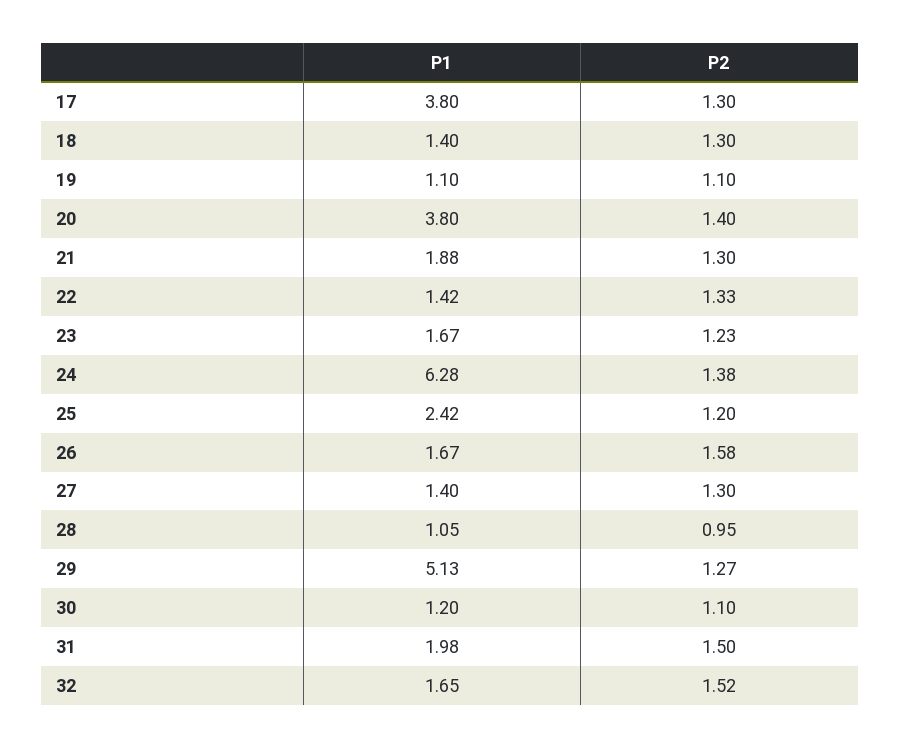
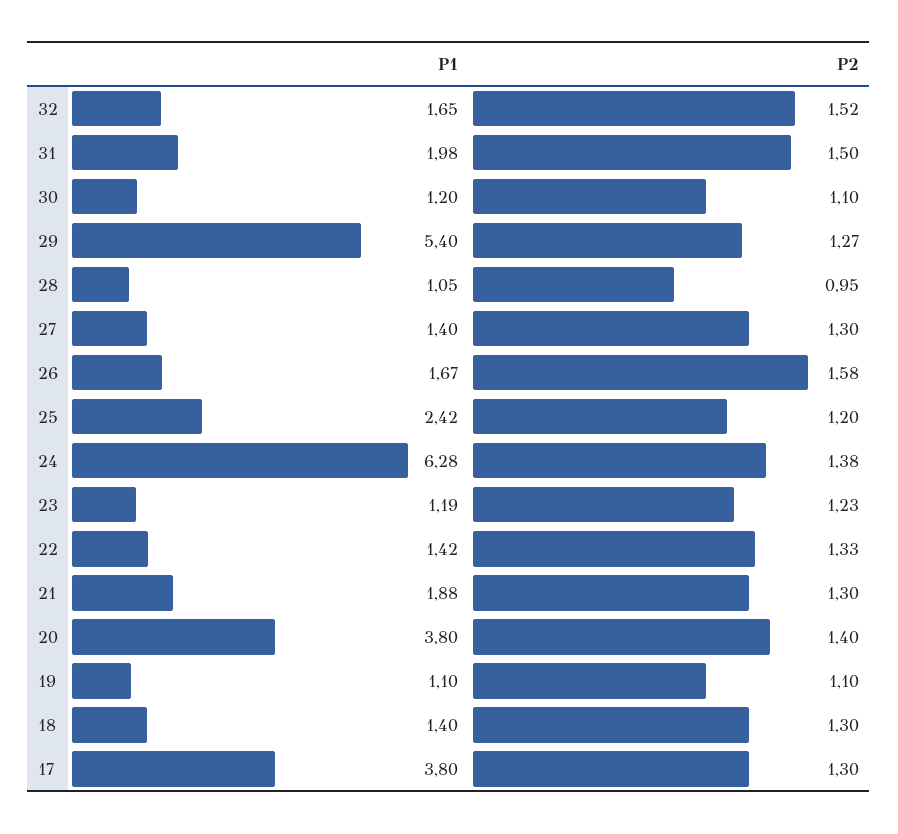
  {
    "P1": {
      "17": 3.8,
      "18": 1.4,
      "19": 1.1,
      "20": 3.8,
      "21": 1.88,
      "22": 1.42,
-     "23": 1.67,
+     "23": 1.19,
      "24": 6.28,
      "25": 2.42,
      "26": 1.67,
      "27": 1.4,
      "28": 1.05,
-     "29": 5.13,
+     "29": 5.4,
      "30": 1.2,
      "31": 1.98,
      "32": 1.65
    },
    "P2": {
      "17": 1.3,
      "18": 1.3,
      "19": 1.1,
      "20": 1.4,
      "21": 1.3,
      "22": 1.33,
      "23": 1.23,
      "24": 1.38,
      "25": 1.2,
      "26": 1.58,
      "27": 1.3,
      "28": 0.95,
      "29": 1.27,
      "30": 1.1,
      "31": 1.5,
      "32": 1.52
    }
  }

